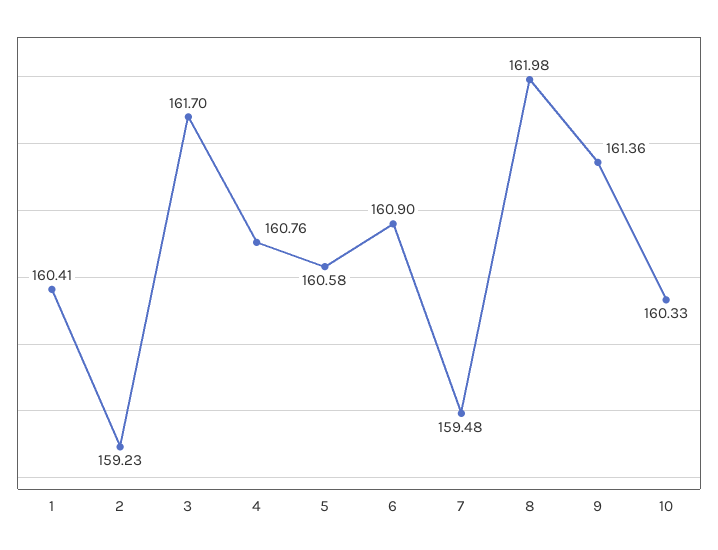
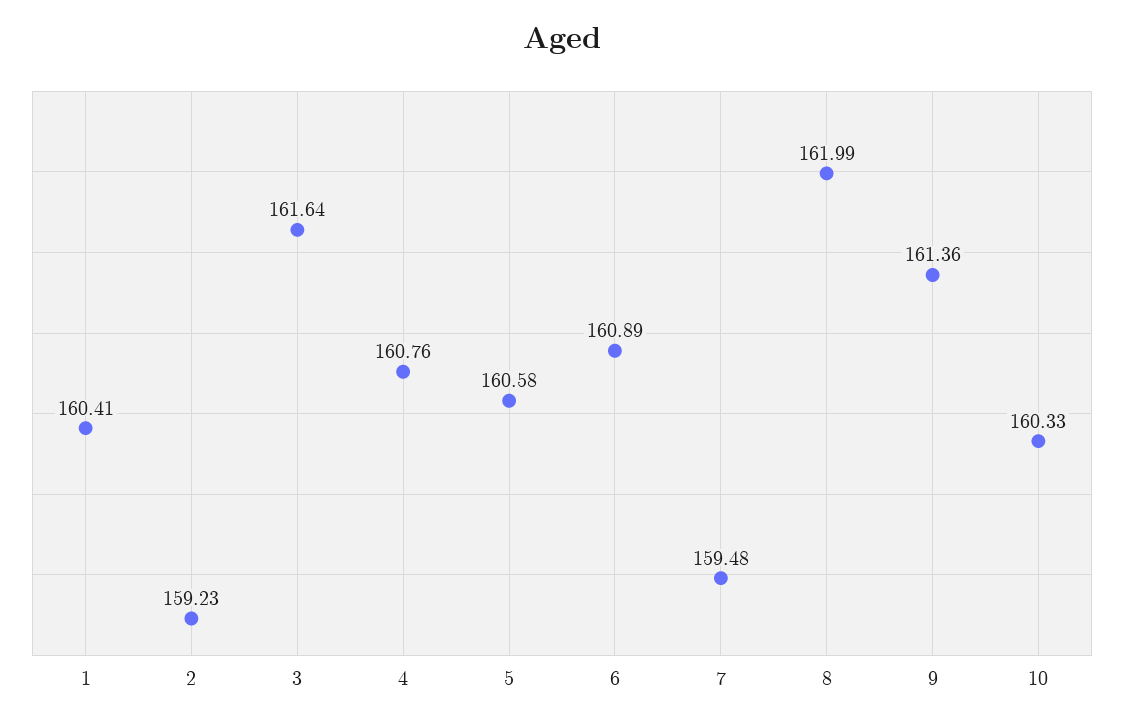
  {
    "1": 160.41,
    "2": 159.23,
-   "3": 161.7,
+   "3": 161.64,
    "4": 160.76,
    "5": 160.58,
-   "6": 160.9,
+   "6": 160.89,
    "7": 159.48,
-   "8": 161.98,
+   "8": 161.99,
    "9": 161.36,
    "10": 160.33
  }

